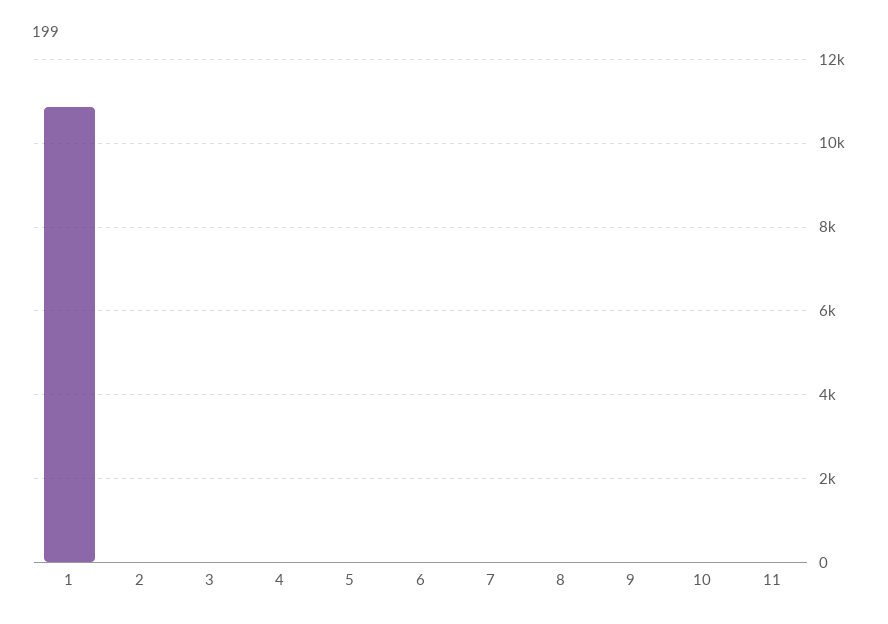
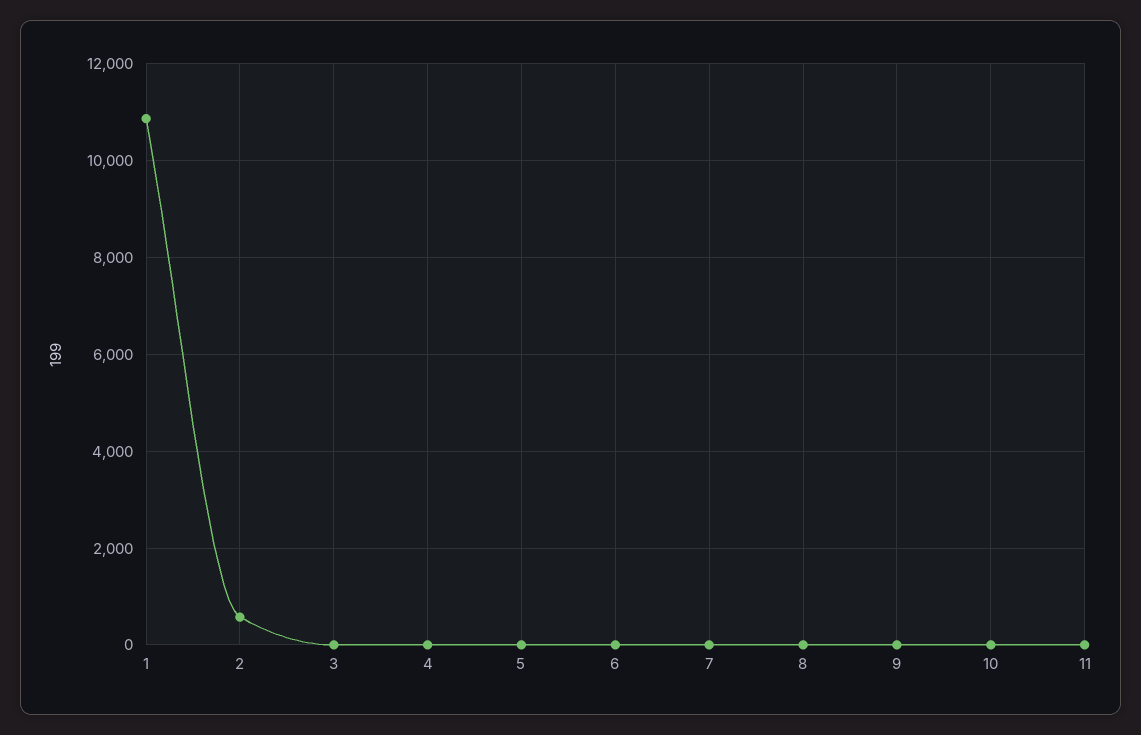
  {
    "1": 10800,
-   "2": 0,
+   "2": 600,
    "3": 0,
    "4": 0,
    "5": 0,
    "6": 0,
    "7": 0,
    "8": 0,
    "9": 0,
    "10": 0,
    "11": 0
  }

